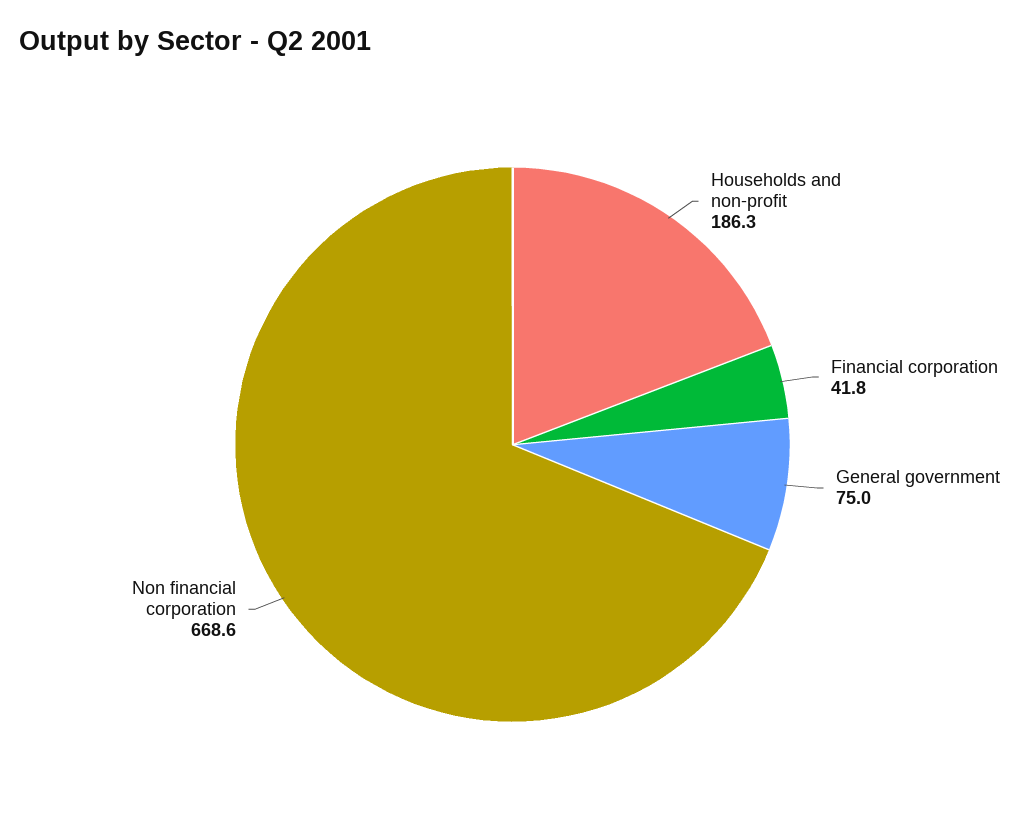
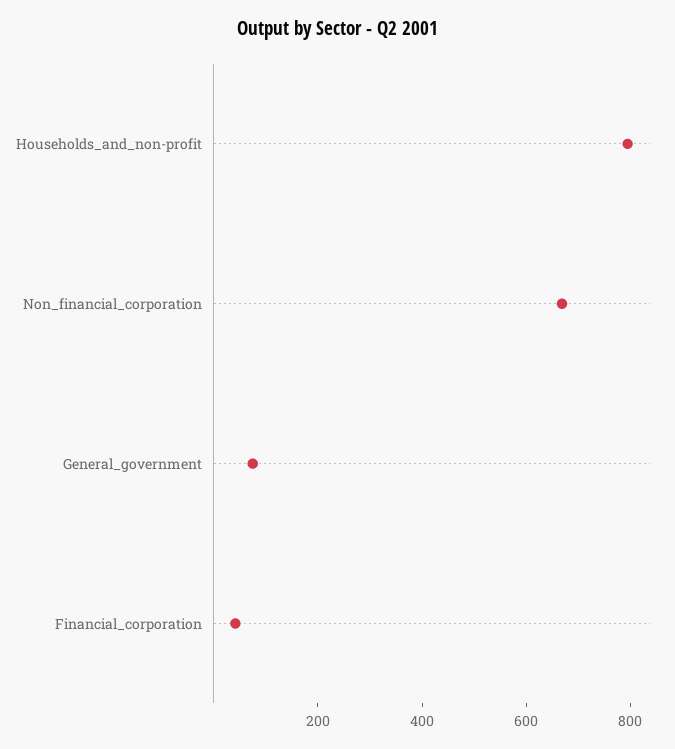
  {
-   "Households and non-profit": 186.3,
+   "Households and non-profit": 800,
    "Financial corporation": 41.8,
    "General government": 75,
    "Non financial corporation": 668.6
  }

